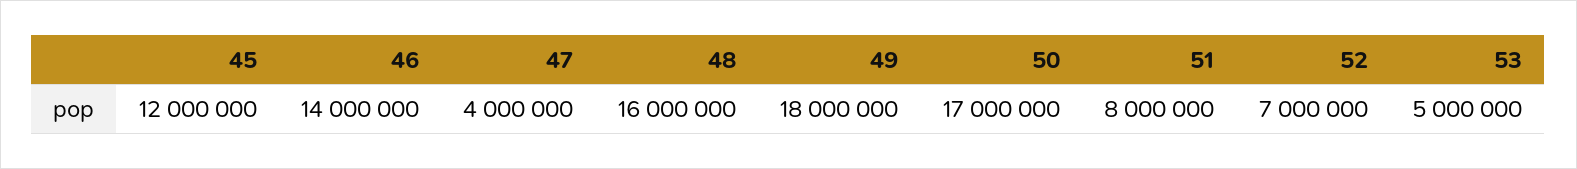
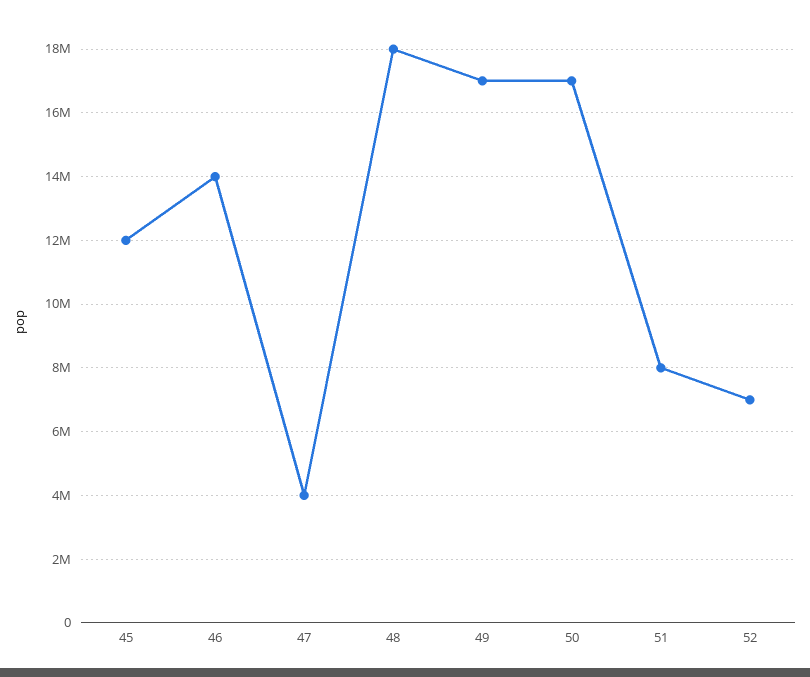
  {
    "45": 12000000,
    "46": 14000000,
    "47": 4000000,
-   "48": 16000000,
+   "48": 18000000,
-   "49": 18000000,
+   "49": 17000000,
    "50": 17000000,
    "51": 8000000,
-   "52": 7000000,
+   "52": 7000000
-   "53": 5000000
  }

